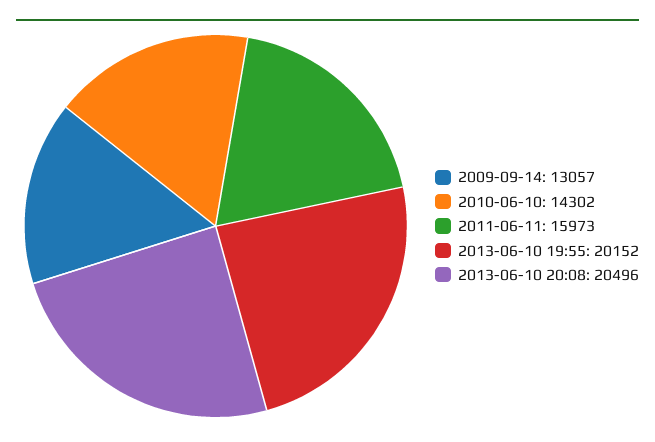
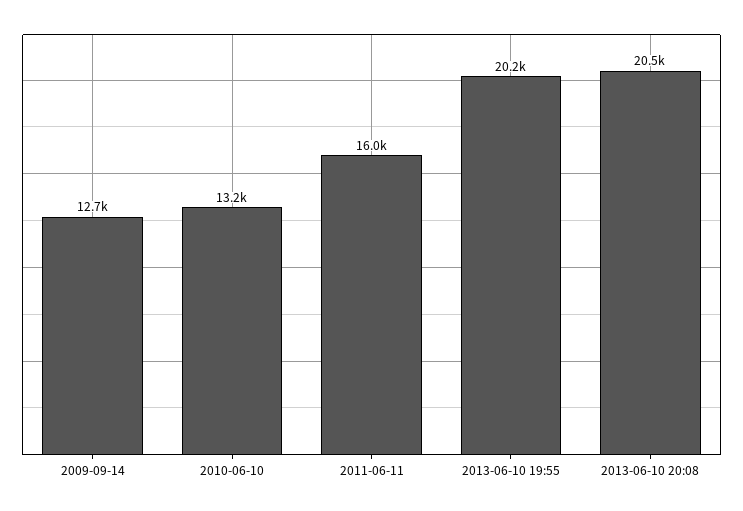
  {
-   "2009-09-14": 13057,
+   "2009-09-14": 12700,
-   "2010-06-10": 14302,
+   "2010-06-10": 13200,
    "2011-06-11": 15973,
    "2013-06-10 19:55": 20152,
    "2013-06-10 20:08": 20496
  }

